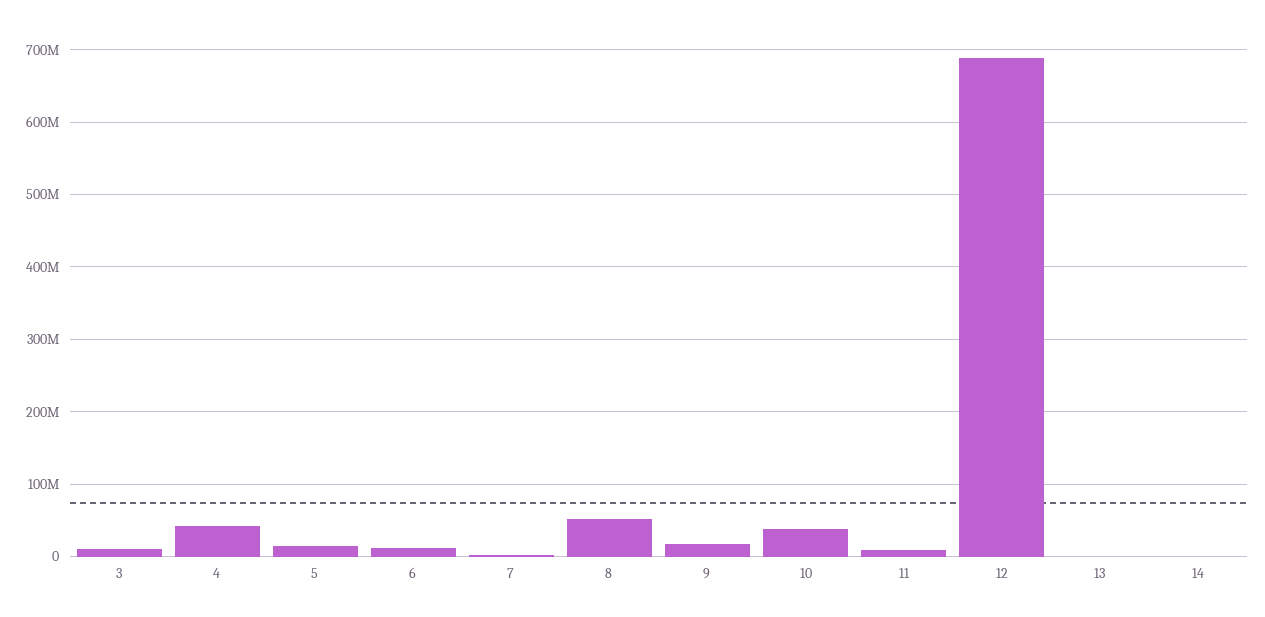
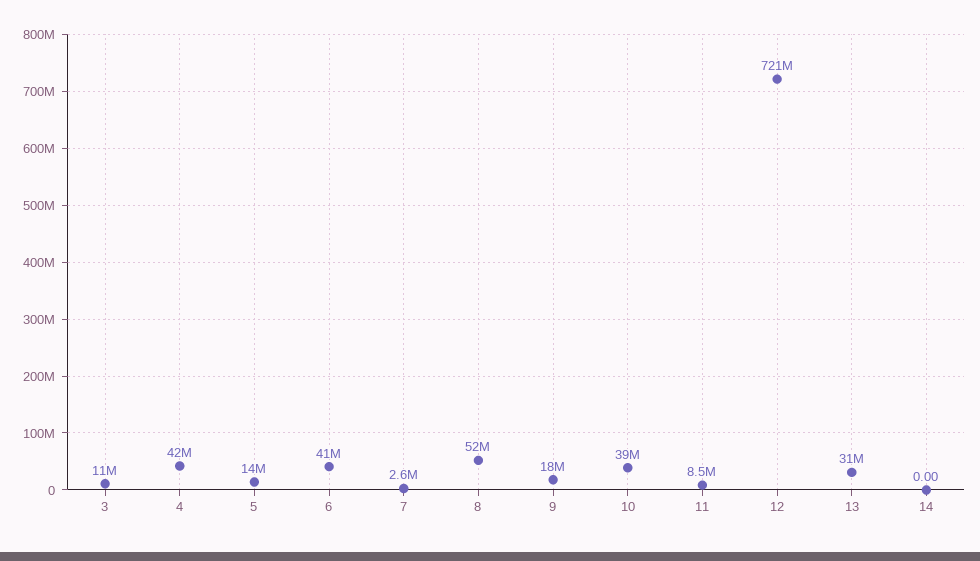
  {
    "3": 11000000,
    "4": 42000000,
    "5": 14000000,
-   "6": 10000000,
+   "6": 41000000,
    "7": 2600000,
    "8": 52000000,
    "9": 18000000,
    "10": 39000000,
    "11": 8500000,
-   "12": 690000000,
+   "12": 721000000,
-   "13": 0,
+   "13": 31000000,
    "14": 0
  }

